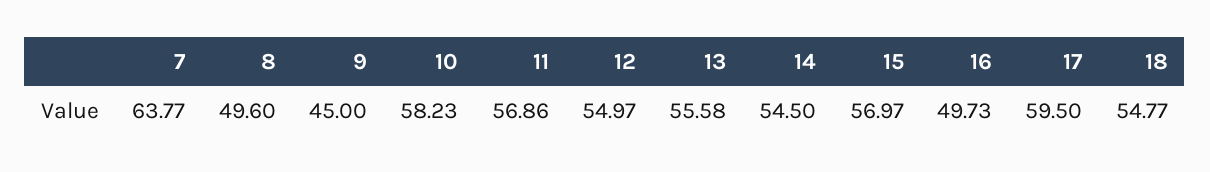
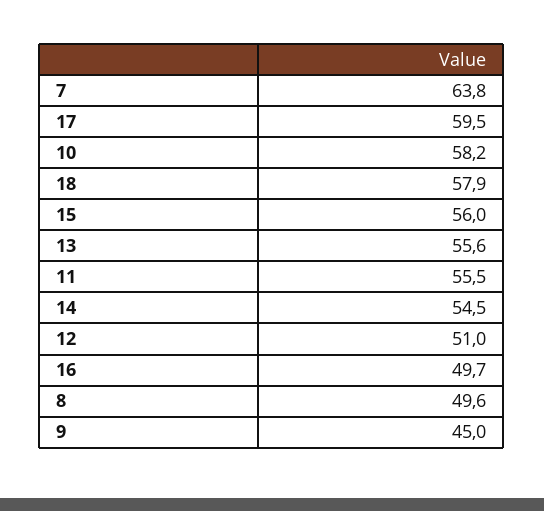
  {
    "7": 63.77,
    "8": 49.6,
    "9": 45,
    "10": 58.23,
-   "11": 56.86,
+   "11": 55.5,
-   "12": 54.97,
+   "12": 51,
    "13": 55.58,
    "14": 54.5,
-   "15": 56.97,
+   "15": 56,
    "16": 49.73,
    "17": 59.5,
-   "18": 54.77
+   "18": 57.9
  }

